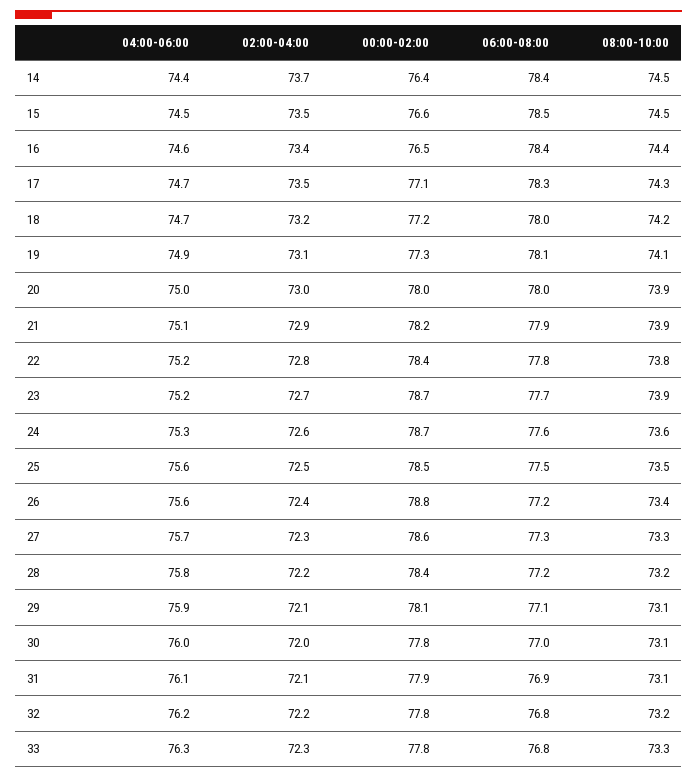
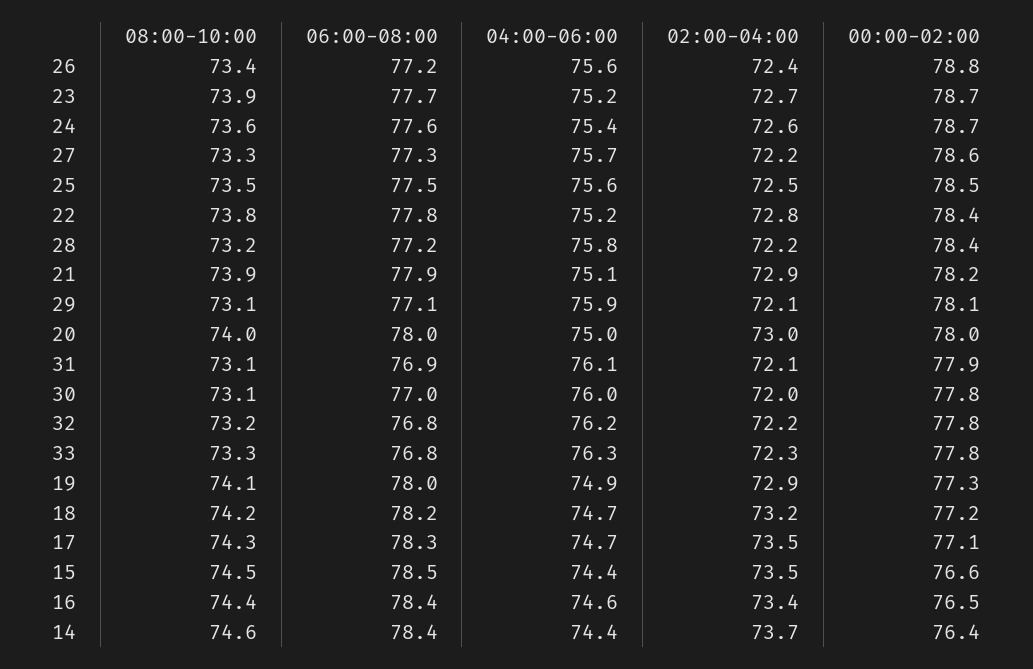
  {
    "04:00-06:00": {
      "14": 74.4,
-     "15": 74.5,
+     "15": 74.4,
      "16": 74.6,
      "17": 74.7,
      "18": 74.7,
      "19": 74.9,
      "20": 75,
      "21": 75.1,
      "22": 75.2,
      "23": 75.2,
-     "24": 75.3,
+     "24": 75.4,
      "25": 75.6,
      "26": 75.6,
      "27": 75.7,
      "28": 75.8,
      "29": 75.9,
      "30": 76,
      "31": 76.1,
      "32": 76.2,
      "33": 76.3
    },
    "02:00-04:00": {
      "14": 73.7,
      "15": 73.5,
      "16": 73.4,
      "17": 73.5,
      "18": 73.2,
-     "19": 73.1,
+     "19": 72.9,
      "20": 73,
      "21": 72.9,
      "22": 72.8,
      "23": 72.7,
      "24": 72.6,
      "25": 72.5,
      "26": 72.4,
-     "27": 72.3,
+     "27": 72.2,
      "28": 72.2,
      "29": 72.1,
      "30": 72,
      "31": 72.1,
      "32": 72.2,
      "33": 72.3
    },
    "00:00-02:00": {
      "14": 76.4,
      "15": 76.6,
      "16": 76.5,
      "17": 77.1,
      "18": 77.2,
      "19": 77.3,
      "20": 78,
      "21": 78.2,
      "22": 78.4,
      "23": 78.7,
      "24": 78.7,
      "25": 78.5,
      "26": 78.8,
      "27": 78.6,
      "28": 78.4,
      "29": 78.1,
      "30": 77.8,
      "31": 77.9,
      "32": 77.8,
      "33": 77.8
    },
    "06:00-08:00": {
      "14": 78.4,
      "15": 78.5,
      "16": 78.4,
      "17": 78.3,
-     "18": 78,
+     "18": 78.2,
-     "19": 78.1,
+     "19": 78,
      "20": 78,
      "21": 77.9,
      "22": 77.8,
      "23": 77.7,
      "24": 77.6,
      "25": 77.5,
      "26": 77.2,
      "27": 77.3,
      "28": 77.2,
      "29": 77.1,
      "30": 77,
      "31": 76.9,
      "32": 76.8,
      "33": 76.8
    },
    "08:00-10:00": {
-     "14": 74.5,
+     "14": 74.6,
      "15": 74.5,
      "16": 74.4,
      "17": 74.3,
      "18": 74.2,
      "19": 74.1,
-     "20": 73.9,
+     "20": 74,
      "21": 73.9,
      "22": 73.8,
      "23": 73.9,
      "24": 73.6,
      "25": 73.5,
      "26": 73.4,
      "27": 73.3,
      "28": 73.2,
      "29": 73.1,
      "30": 73.1,
      "31": 73.1,
      "32": 73.2,
      "33": 73.3
    }
  }

